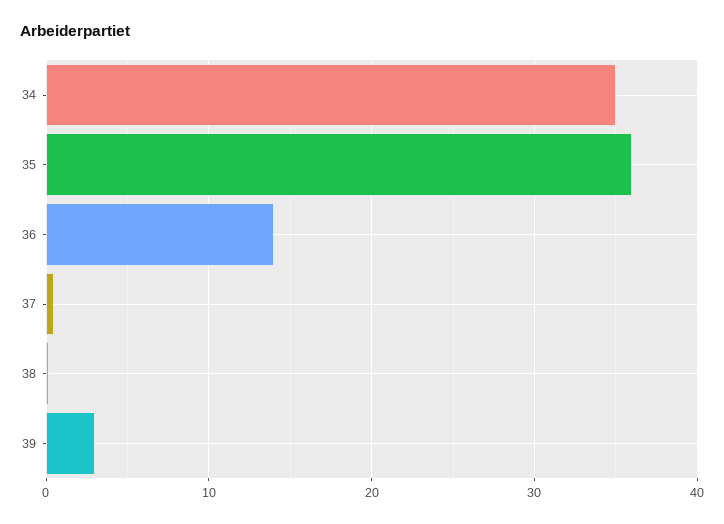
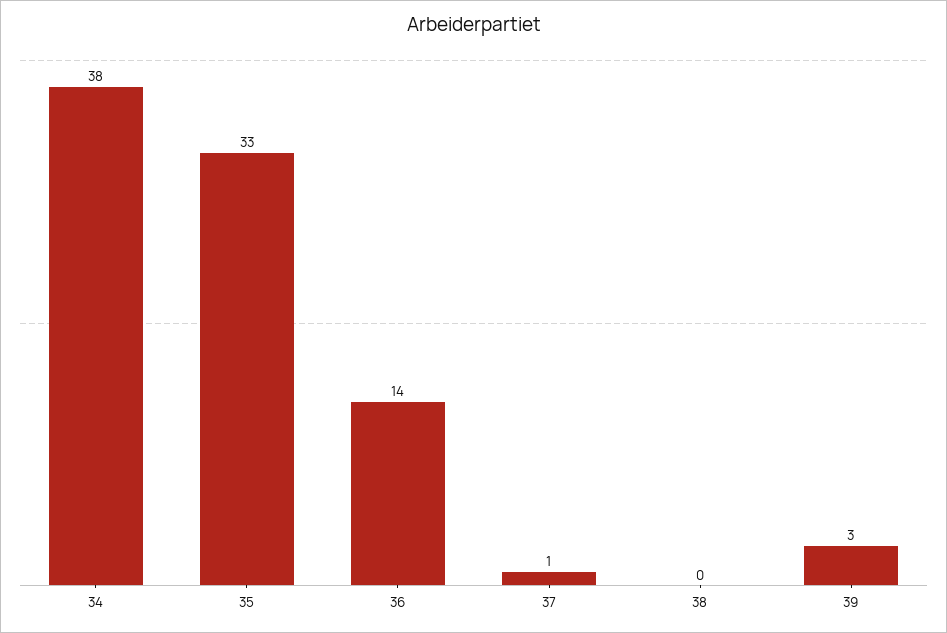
  {
-   "34": 35,
+   "34": 38,
-   "35": 36,
+   "35": 33,
    "36": 14,
    "37": 1,
    "38": 0,
    "39": 3
  }

